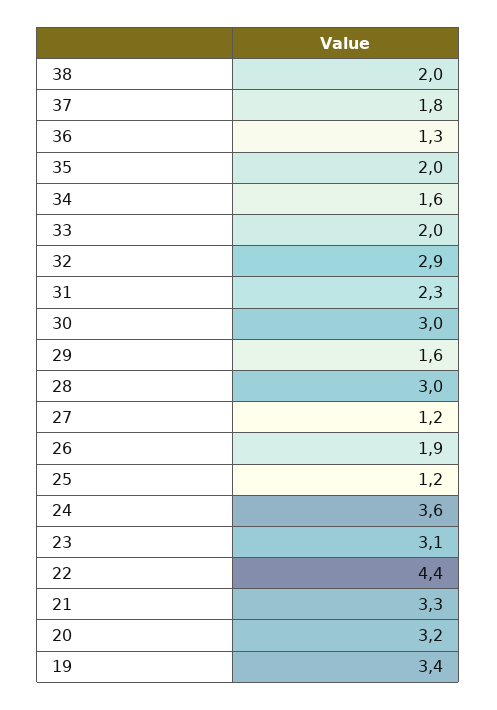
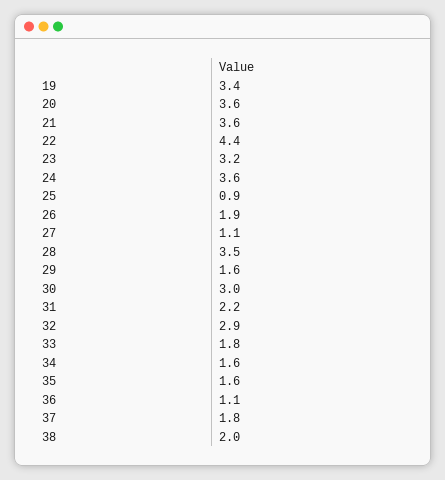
  {
    "38": 2,
    "37": 1.8,
-   "36": 1.3,
+   "36": 1.1,
-   "35": 2,
+   "35": 1.6,
    "34": 1.6,
-   "33": 2,
+   "33": 1.8,
    "32": 2.9,
-   "31": 2.3,
+   "31": 2.2,
    "30": 3,
    "29": 1.6,
-   "28": 3,
+   "28": 3.5,
-   "27": 1.2,
+   "27": 1.1,
    "26": 1.9,
-   "25": 1.2,
+   "25": 0.9,
    "24": 3.6,
-   "23": 3.1,
+   "23": 3.2,
    "22": 4.4,
-   "21": 3.3,
+   "21": 3.6,
-   "20": 3.2,
+   "20": 3.6,
    "19": 3.4
  }

